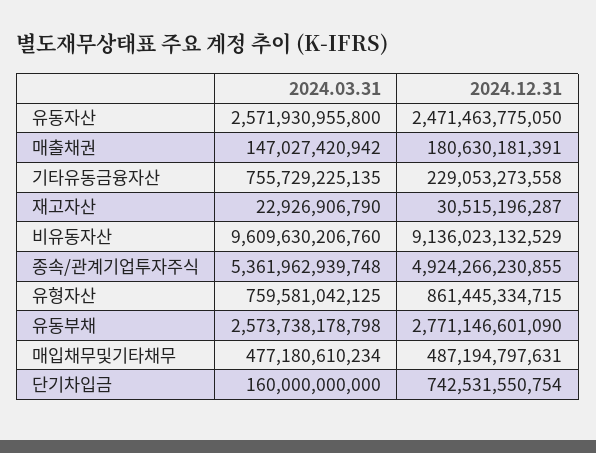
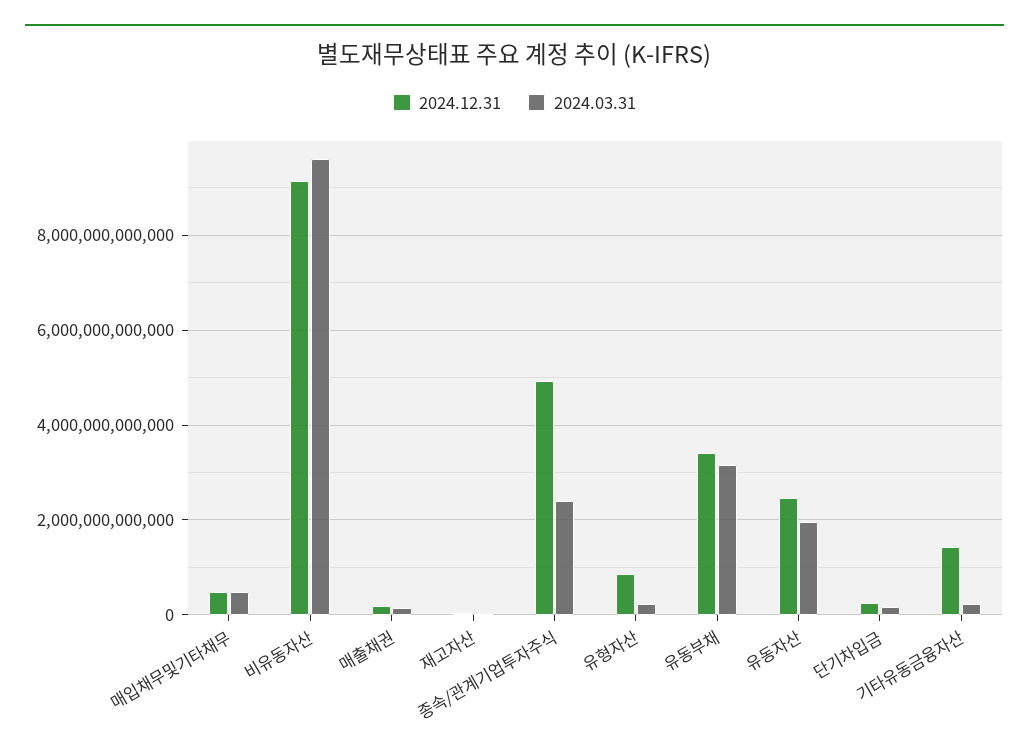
  {
    "2024.03.31": {
-     "유동자산": 2571930955800,
+     "유동자산": 2000000000000,
      "매출채권": 147027420942,
-     "기타유동금융자산": 755729225135,
+     "기타유동금융자산": 200000000000,
      "재고자산": 22926906790,
      "비유동자산": 9609630206760,
-     "종속/관계기업투자주식": 5361962939748,
+     "종속/관계기업투자주식": 2400000000000,
-     "유형자산": 759581042125,
+     "유형자산": 200000000000,
-     "유동부채": 2573738178798,
+     "유동부채": 3200000000000,
      "매입채무및기타채무": 477180610234,
      "단기차입금": 160000000000
    },
    "2024.12.31": {
      "유동자산": 2471463775050,
      "매출채권": 180630181391,
-     "기타유동금융자산": 229053273558,
+     "기타유동금융자산": 1400000000000,
      "재고자산": 30515196287,
      "비유동자산": 9136023132529,
      "종속/관계기업투자주식": 4924266230855,
      "유형자산": 861445334715,
-     "유동부채": 2771146601090,
+     "유동부채": 3400000000000,
      "매입채무및기타채무": 487194797631,
-     "단기차입금": 742531550754
+     "단기차입금": 200000000000
    }
  }

